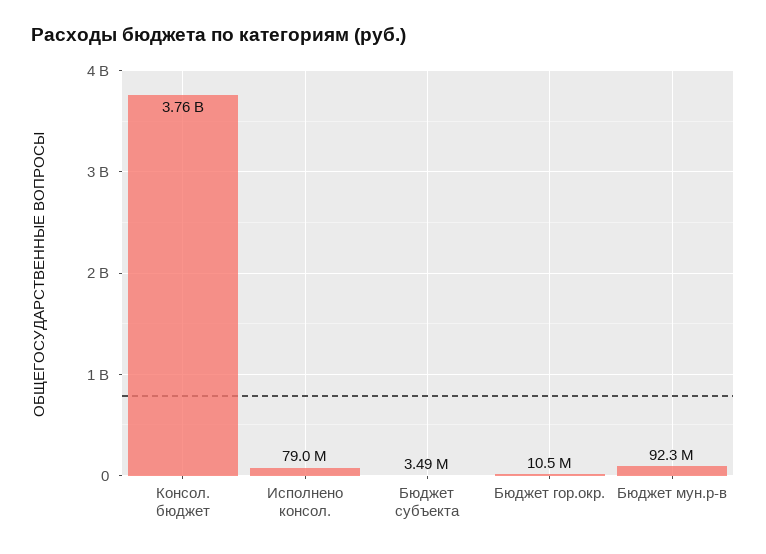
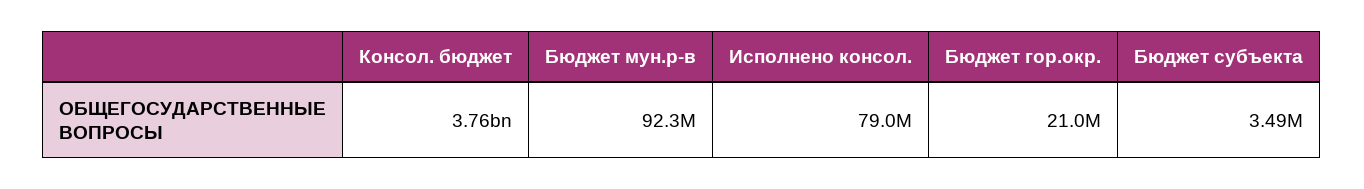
  {
    "Консол. бюджет": 3760000000,
    "Исполнено консол.": 79000000,
    "Бюджет субъекта": 3490000,
-   "Бюджет гор.окр.": 10500000,
+   "Бюджет гор.окр.": 21000000,
    "Бюджет мун.р-в": 92300000
  }

